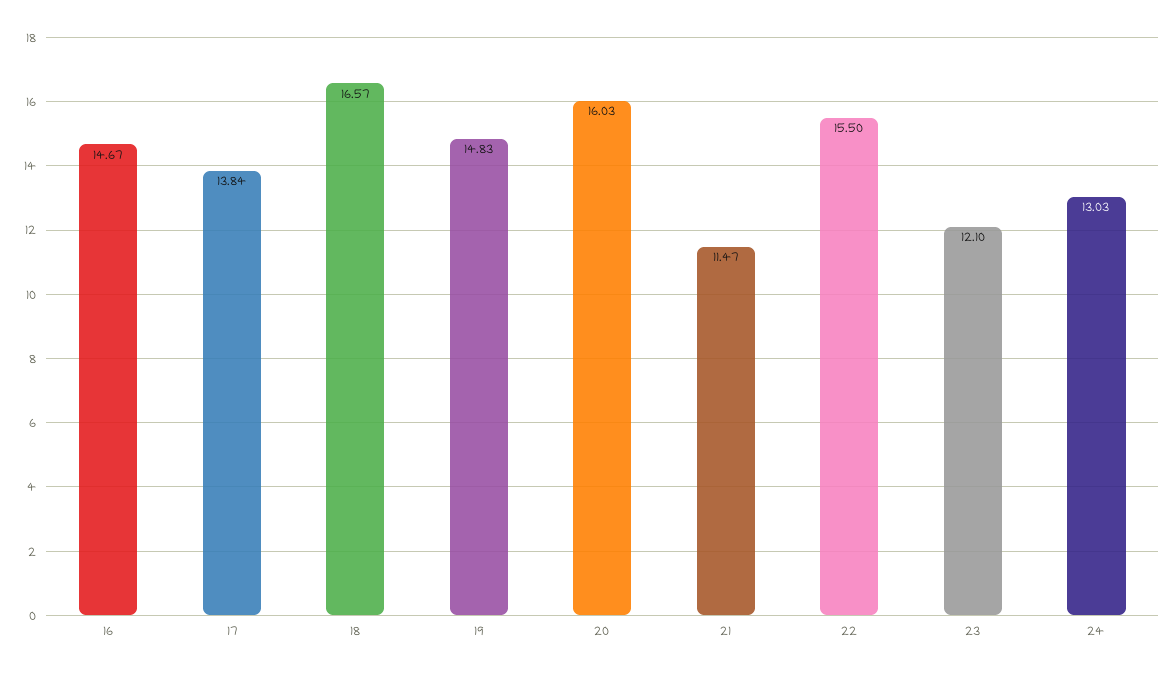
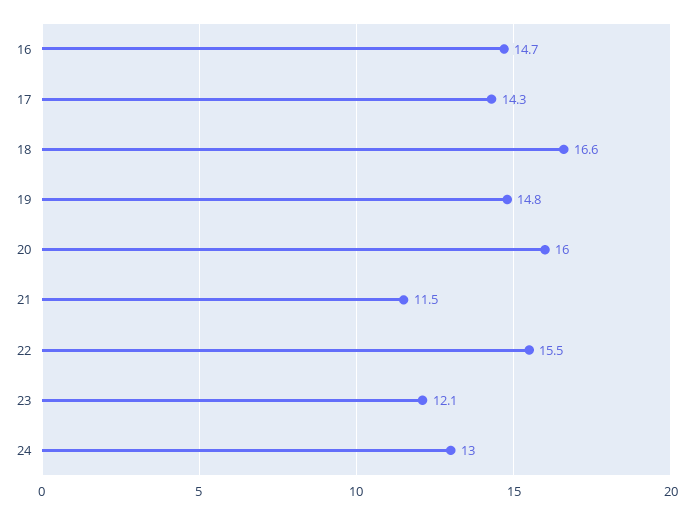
  {
    "16": 14.67,
-   "17": 13.84,
+   "17": 14.3,
    "18": 16.57,
    "19": 14.83,
    "20": 16.03,
    "21": 11.47,
    "22": 15.5,
    "23": 12.1,
    "24": 13.03
  }

